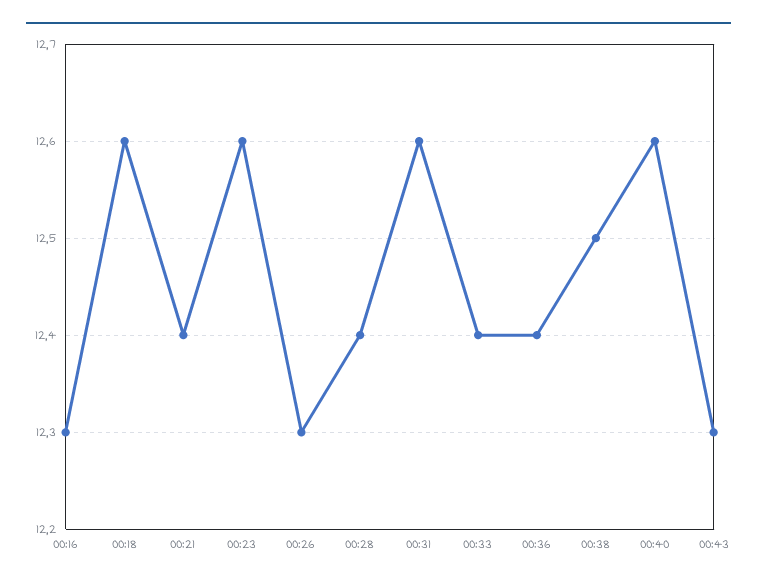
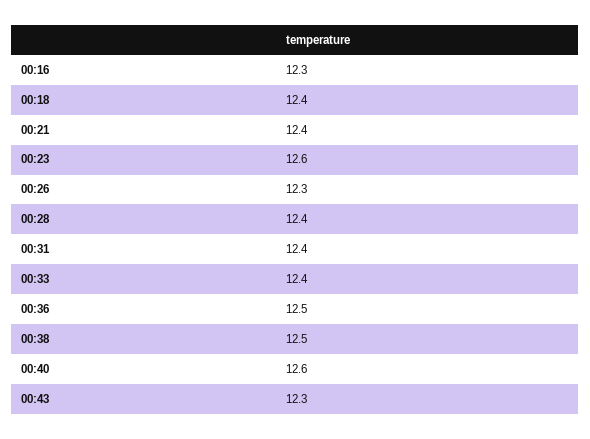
  {
    "00:16": 12.3,
-   "00:18": 12.6,
+   "00:18": 12.4,
    "00:21": 12.4,
    "00:23": 12.6,
    "00:26": 12.3,
    "00:28": 12.4,
-   "00:31": 12.6,
+   "00:31": 12.4,
    "00:33": 12.4,
-   "00:36": 12.4,
+   "00:36": 12.5,
    "00:38": 12.5,
    "00:40": 12.6,
    "00:43": 12.3
  }

